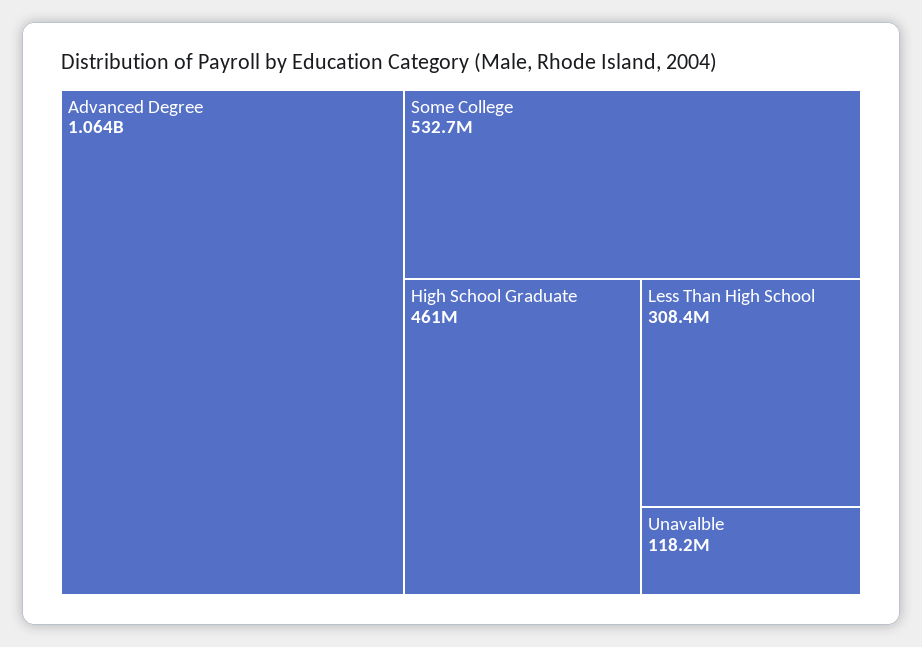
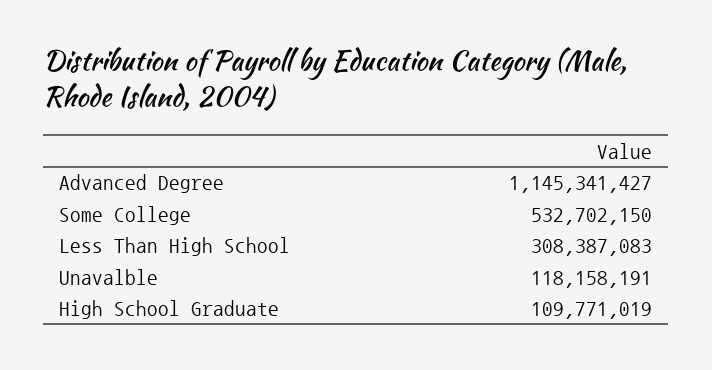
  {
-   "Advanced Degree": 1064000000,
+   "Advanced Degree": 1145341427,
    "Some College": 532702150,
-   "High School Graduate": 461000000,
+   "High School Graduate": 109771019,
    "Less Than High School": 308387083,
    "Unavalble": 118158191
  }

